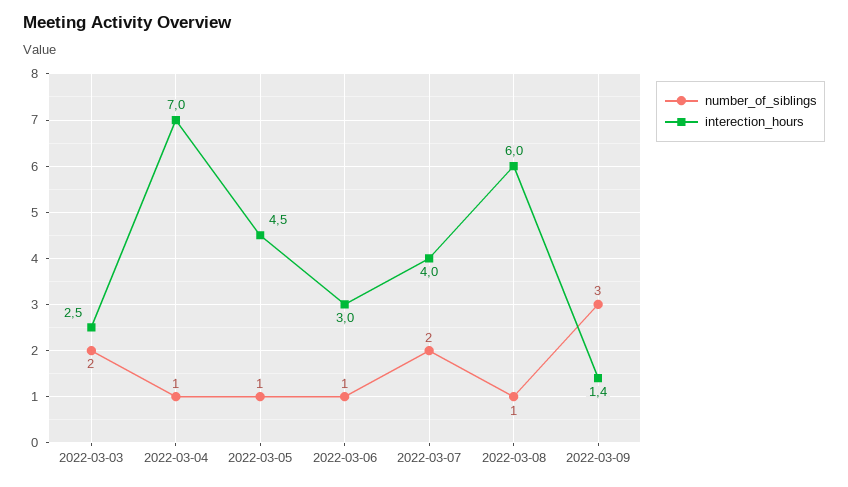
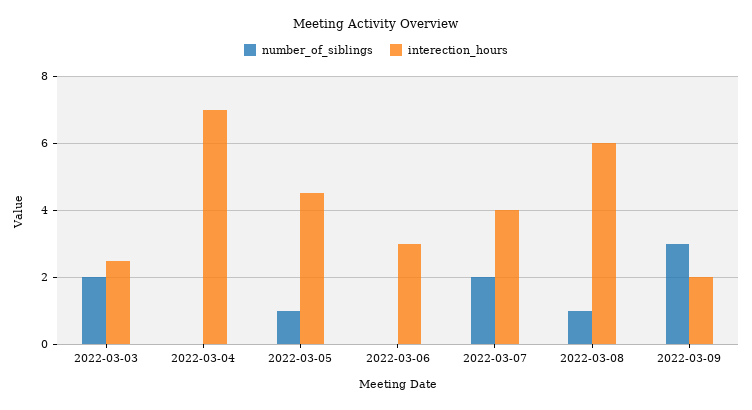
  {
    "number_of_siblings": {
      "2022-03-03": 2,
-     "2022-03-04": 1,
+     "2022-03-04": 0,
      "2022-03-05": 1,
-     "2022-03-06": 1,
+     "2022-03-06": 0,
      "2022-03-07": 2,
      "2022-03-08": 1,
      "2022-03-09": 3
    },
    "interection_hours": {
      "2022-03-03": 2.5,
      "2022-03-04": 7,
      "2022-03-05": 4.5,
      "2022-03-06": 3,
      "2022-03-07": 4,
      "2022-03-08": 6,
-     "2022-03-09": 1.4
+     "2022-03-09": 2
    }
  }

